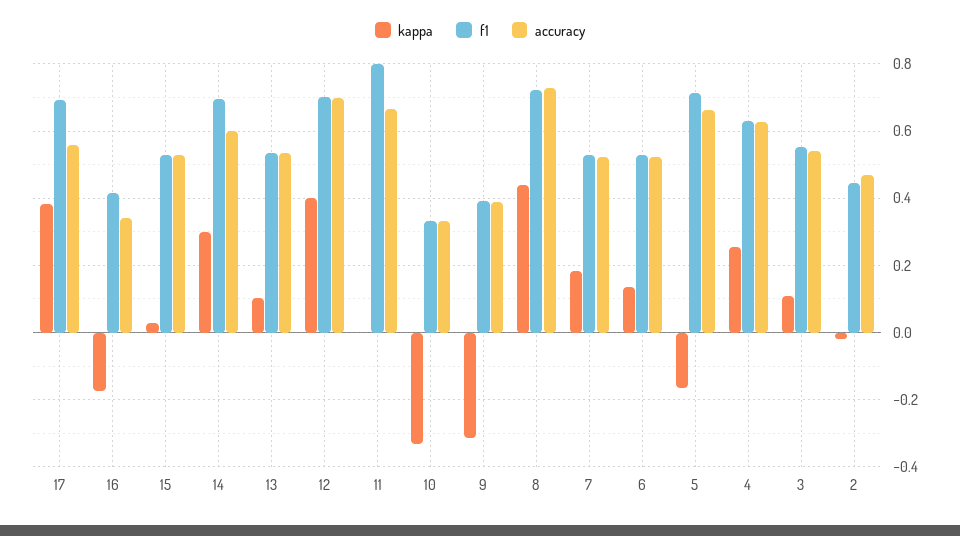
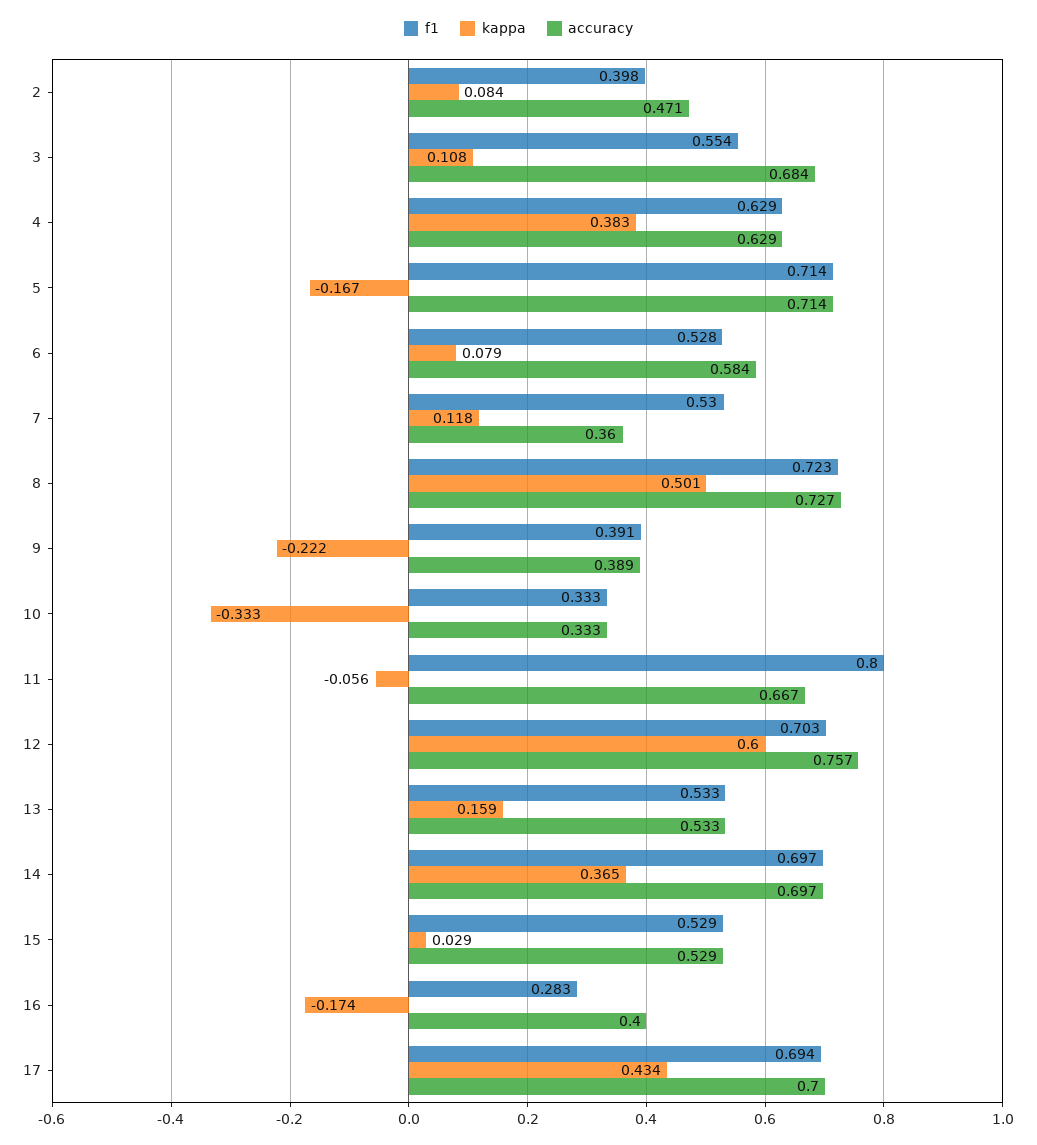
  {
    "kappa": {
-     "17": 0.38,
+     "17": 0.434,
      "16": -0.174,
      "15": 0.029,
-     "14": 0.3,
+     "14": 0.365,
-     "13": 0.1,
+     "13": 0.159,
-     "12": 0.4,
+     "12": 0.6,
-     "11": 0,
+     "11": -0.056,
      "10": -0.333,
-     "9": -0.32,
+     "9": -0.222,
-     "8": 0.44,
+     "8": 0.501,
-     "7": 0.18,
+     "7": 0.118,
-     "6": 0.14,
+     "6": 0.079,
      "5": -0.167,
-     "4": 0.26,
+     "4": 0.383,
      "3": 0.108,
-     "2": -0.02
+     "2": 0.084
    },
    "f1": {
      "17": 0.694,
-     "16": 0.42,
+     "16": 0.283,
      "15": 0.529,
      "14": 0.697,
      "13": 0.533,
      "12": 0.703,
      "11": 0.8,
      "10": 0.333,
      "9": 0.391,
      "8": 0.723,
      "7": 0.53,
      "6": 0.528,
      "5": 0.714,
      "4": 0.629,
      "3": 0.554,
-     "2": 0.44
+     "2": 0.398
    },
    "accuracy": {
-     "17": 0.56,
+     "17": 0.7,
-     "16": 0.34,
+     "16": 0.4,
      "15": 0.529,
-     "14": 0.6,
+     "14": 0.697,
      "13": 0.533,
-     "12": 0.7,
+     "12": 0.757,
      "11": 0.667,
      "10": 0.333,
      "9": 0.389,
      "8": 0.727,
-     "7": 0.52,
+     "7": 0.36,
-     "6": 0.52,
+     "6": 0.584,
-     "5": 0.66,
+     "5": 0.714,
      "4": 0.629,
-     "3": 0.54,
+     "3": 0.684,
      "2": 0.471
    }
  }

